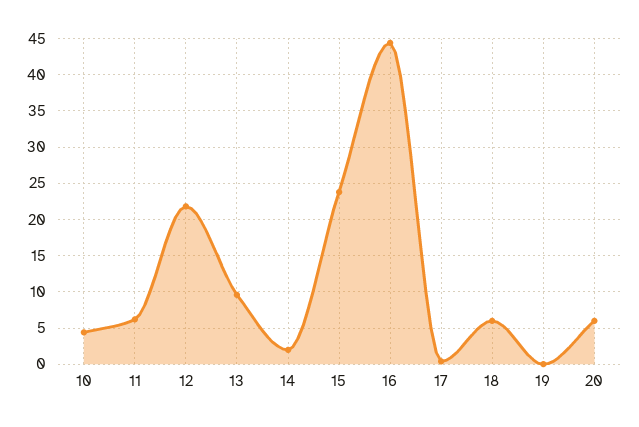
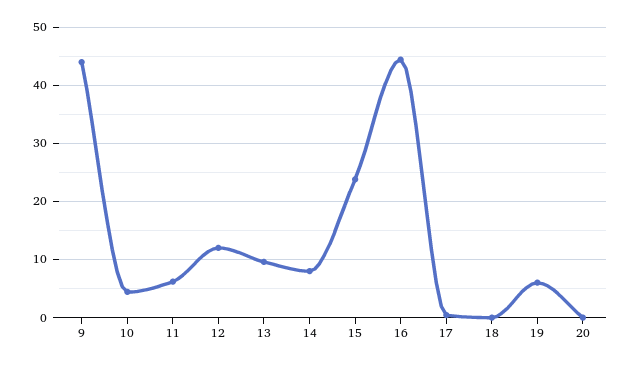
  {
    "10": 4,
    "11": 6,
-   "12": 22,
+   "12": 12,
    "13": 10,
-   "14": 2,
+   "14": 8,
    "15": 24,
    "16": 44,
    "17": 0,
-   "18": 6,
+   "18": 0,
-   "19": 0,
+   "19": 6,
-   "20": 6
+   "20": 0,
+   "9": 44
  }

